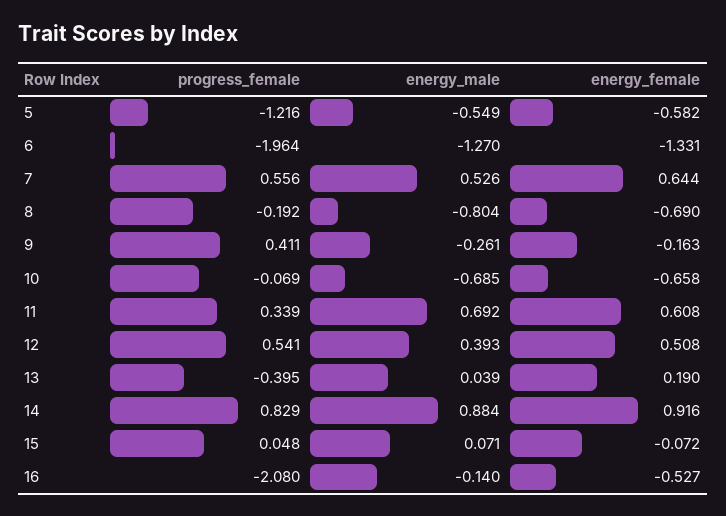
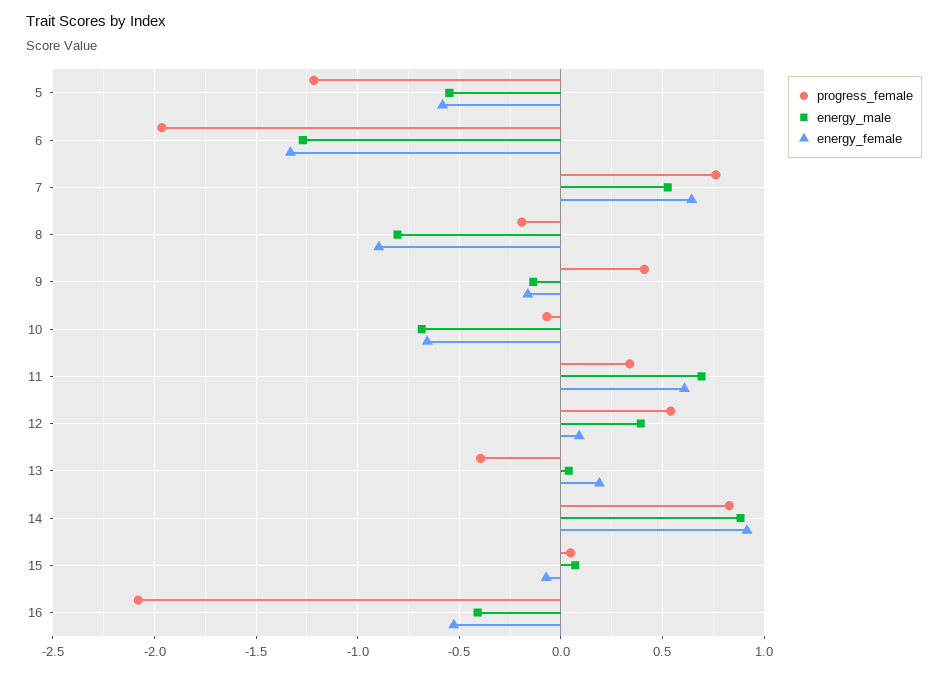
  {
    "progress_female": {
      "5": -1.216,
      "6": -1.964,
-     "7": 0.556,
+     "7": 0.75,
      "8": -0.192,
      "9": 0.411,
      "10": -0.069,
      "11": 0.339,
      "12": 0.541,
      "13": -0.395,
      "14": 0.829,
      "15": 0.048,
      "16": -2.08
    },
    "energy_male": {
      "5": -0.549,
      "6": -1.27,
      "7": 0.526,
      "8": -0.804,
-     "9": -0.261,
+     "9": -0.15,
      "10": -0.685,
      "11": 0.692,
      "12": 0.393,
      "13": 0.039,
      "14": 0.884,
      "15": 0.071,
-     "16": -0.14
+     "16": -0.4
    },
    "energy_female": {
      "5": -0.582,
      "6": -1.331,
      "7": 0.644,
-     "8": -0.69,
+     "8": -0.9,
      "9": -0.163,
      "10": -0.658,
      "11": 0.608,
-     "12": 0.508,
+     "12": 0.1,
      "13": 0.19,
      "14": 0.916,
      "15": -0.072,
      "16": -0.527
    }
  }

